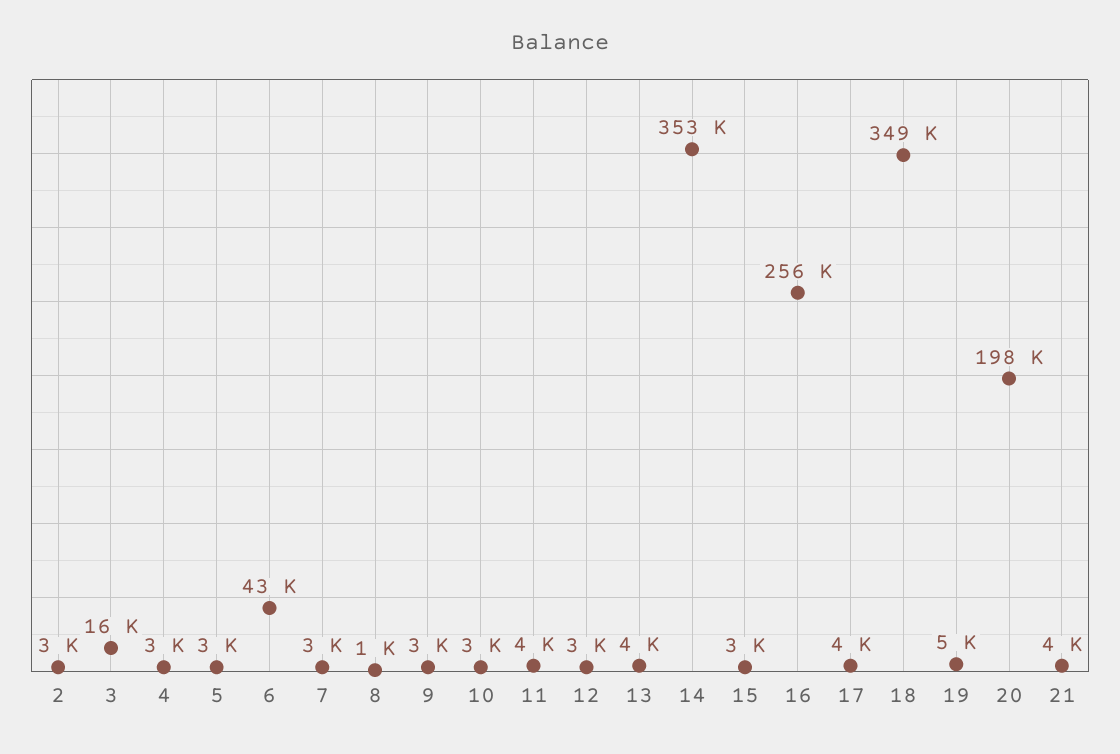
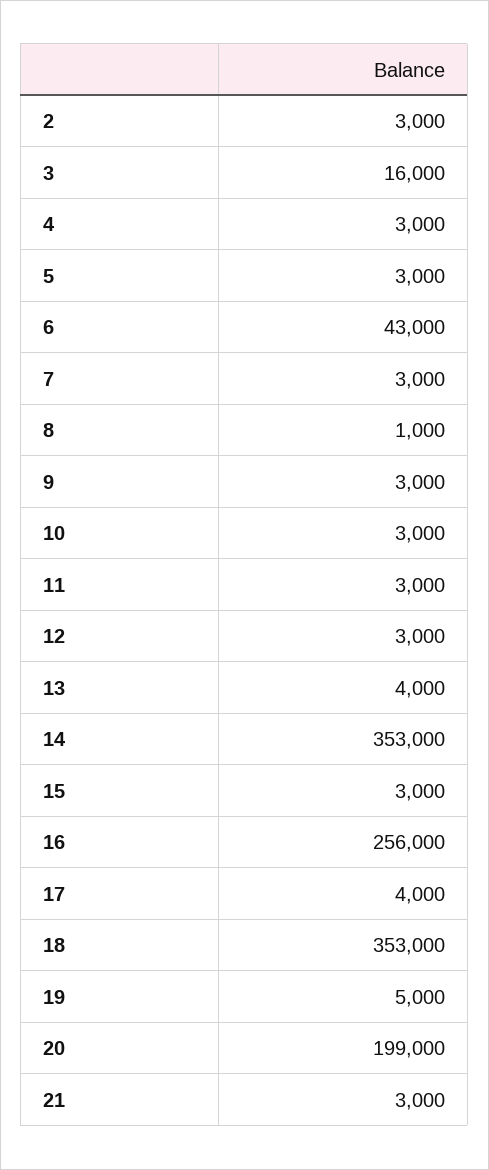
  {
    "2": 3000,
    "3": 16000,
    "4": 3000,
    "5": 3000,
    "6": 43000,
    "7": 3000,
    "8": 1000,
    "9": 3000,
    "10": 3000,
-   "11": 4000,
+   "11": 3000,
    "12": 3000,
    "13": 4000,
    "14": 353000,
    "15": 3000,
    "16": 256000,
    "17": 4000,
-   "18": 349000,
+   "18": 353000,
    "19": 5000,
-   "20": 198000,
+   "20": 199000,
-   "21": 4000
+   "21": 3000
  }

